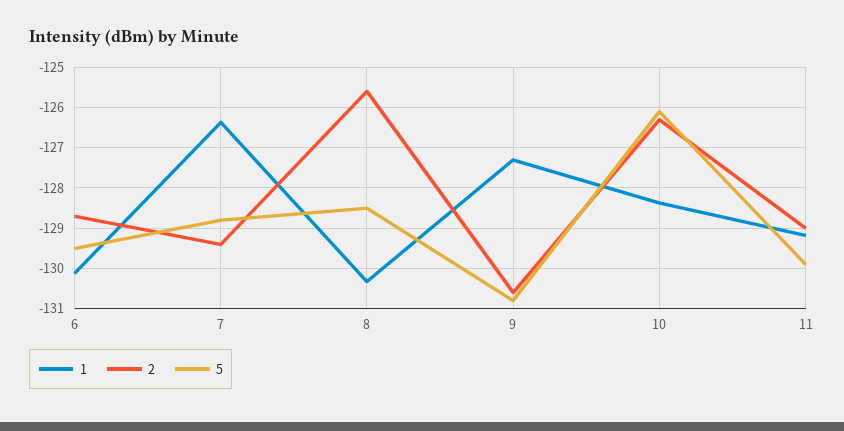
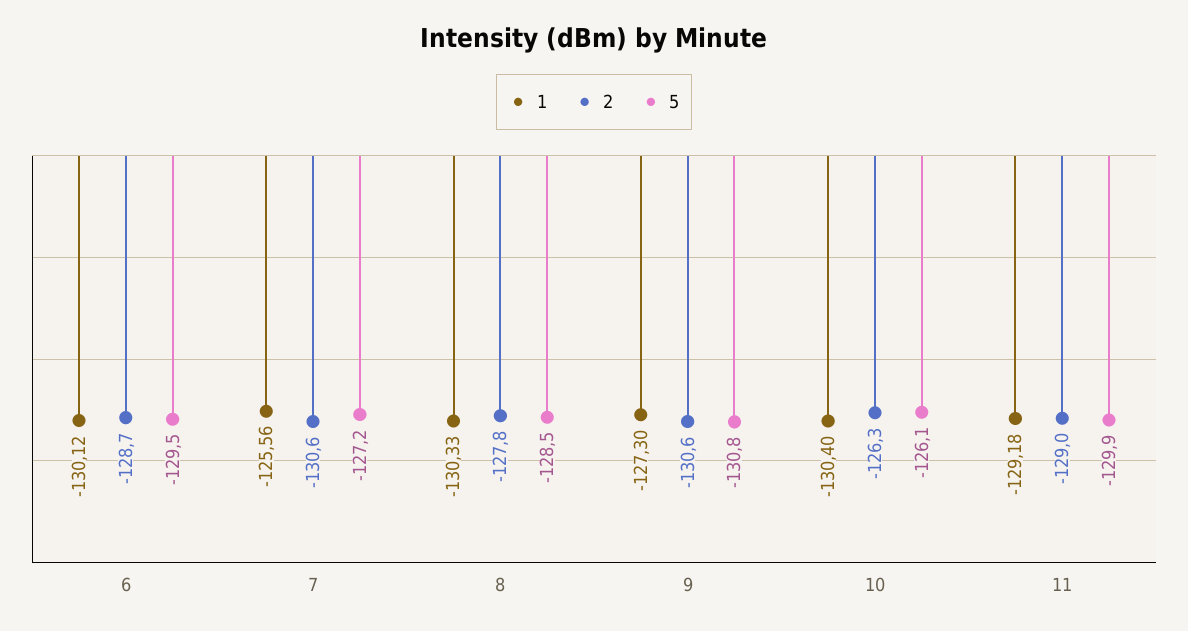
  {
    "1": {
      "6": -130.12,
-     "7": -126.4,
+     "7": -125.56,
      "8": -130.33,
      "9": -127.3,
-     "10": -128.4,
+     "10": -130.4,
      "11": -129.18
    },
    "2": {
      "6": -128.7,
-     "7": -129.4,
+     "7": -130.6,
-     "8": -125.6,
+     "8": -127.8,
      "9": -130.6,
      "10": -126.3,
      "11": -129
    },
    "5": {
      "6": -129.5,
-     "7": -128.8,
+     "7": -127.2,
      "8": -128.5,
      "9": -130.8,
      "10": -126.1,
      "11": -129.9
    }
  }

